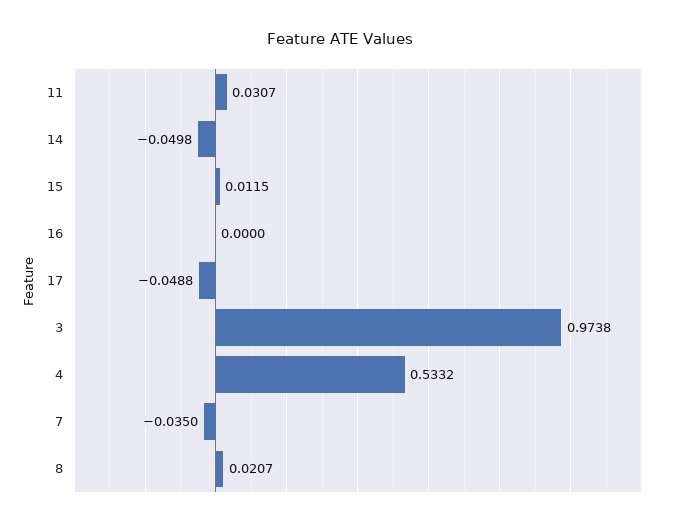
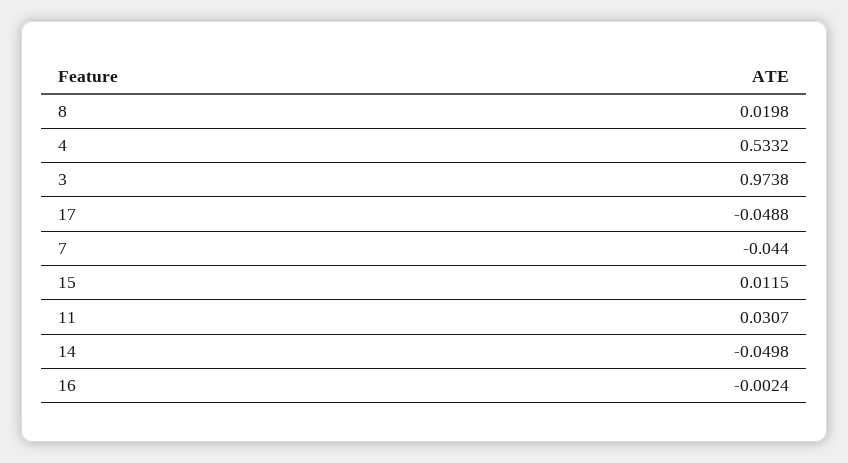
  {
    "11": 0.0307,
    "14": -0.0498,
    "15": 0.0115,
-   "16": 0,
+   "16": -0.0024,
    "17": -0.0488,
    "3": 0.9738,
    "4": 0.5332,
-   "7": -0.035,
+   "7": -0.044,
-   "8": 0.0207
+   "8": 0.0198
  }

